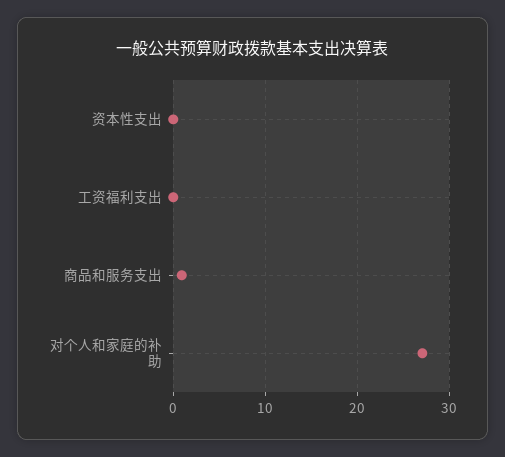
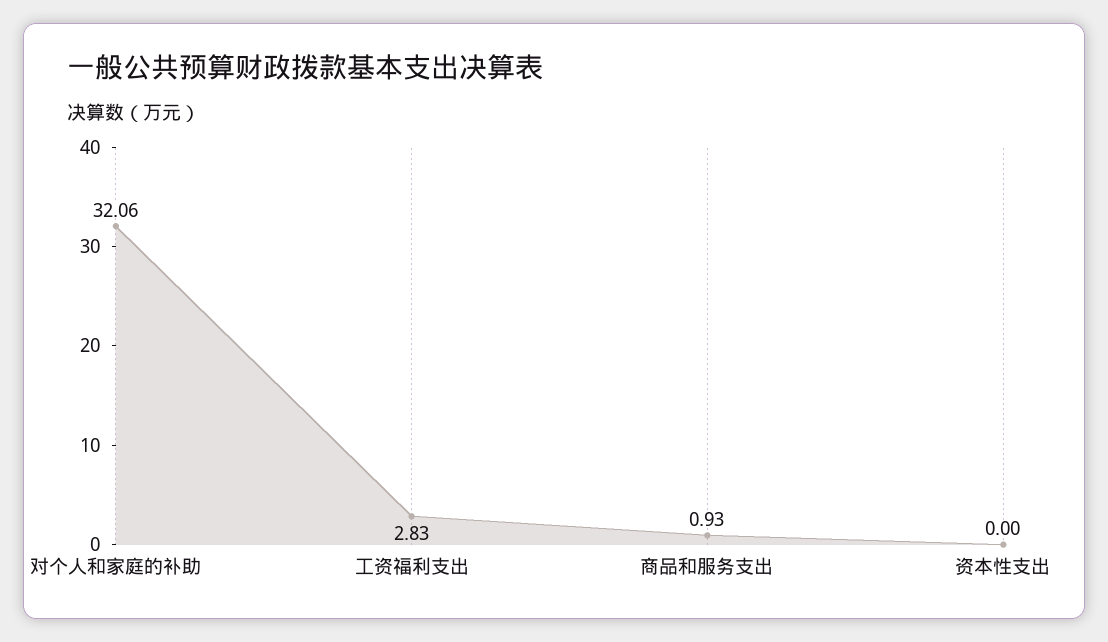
  {
    "资本性支出": 0,
-   "工资福利支出": 0,
+   "工资福利支出": 2.83,
    "商品和服务支出": 0.93,
-   "对个人和家庭的补助": 27
+   "对个人和家庭的补助": 32.06
  }

